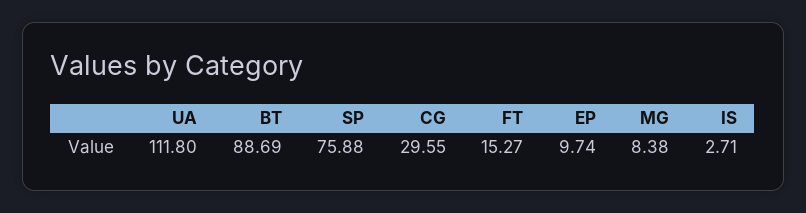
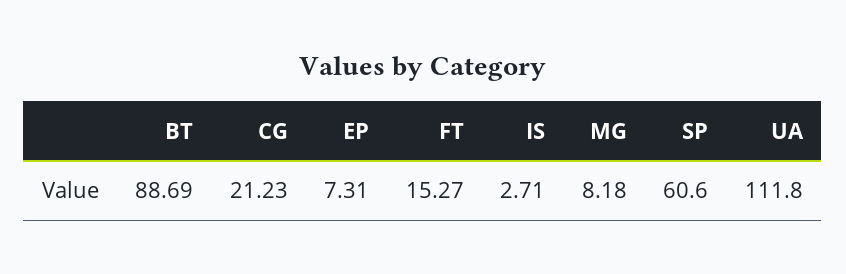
  {
    "UA": 111.8,
    "BT": 88.69,
-   "SP": 75.88,
+   "SP": 60.6,
-   "CG": 29.55,
+   "CG": 21.23,
    "FT": 15.27,
-   "EP": 9.74,
+   "EP": 7.31,
-   "MG": 8.38,
+   "MG": 8.18,
    "IS": 2.71
  }

